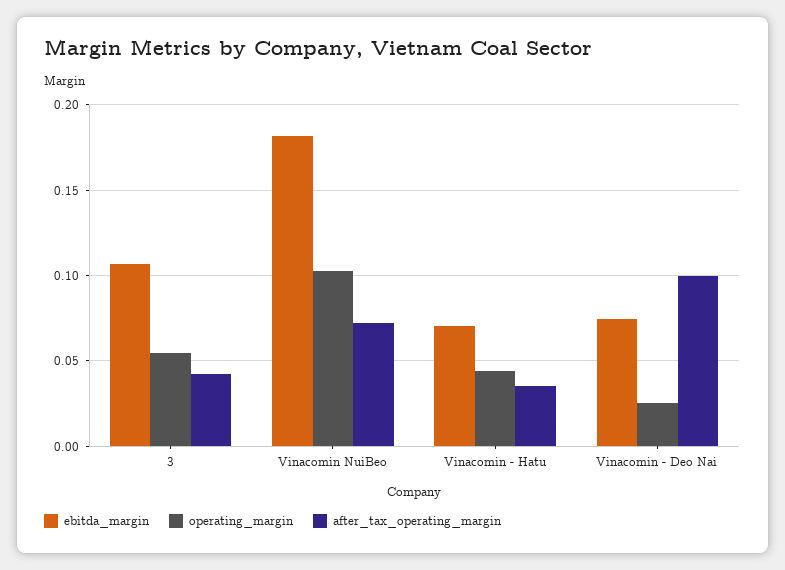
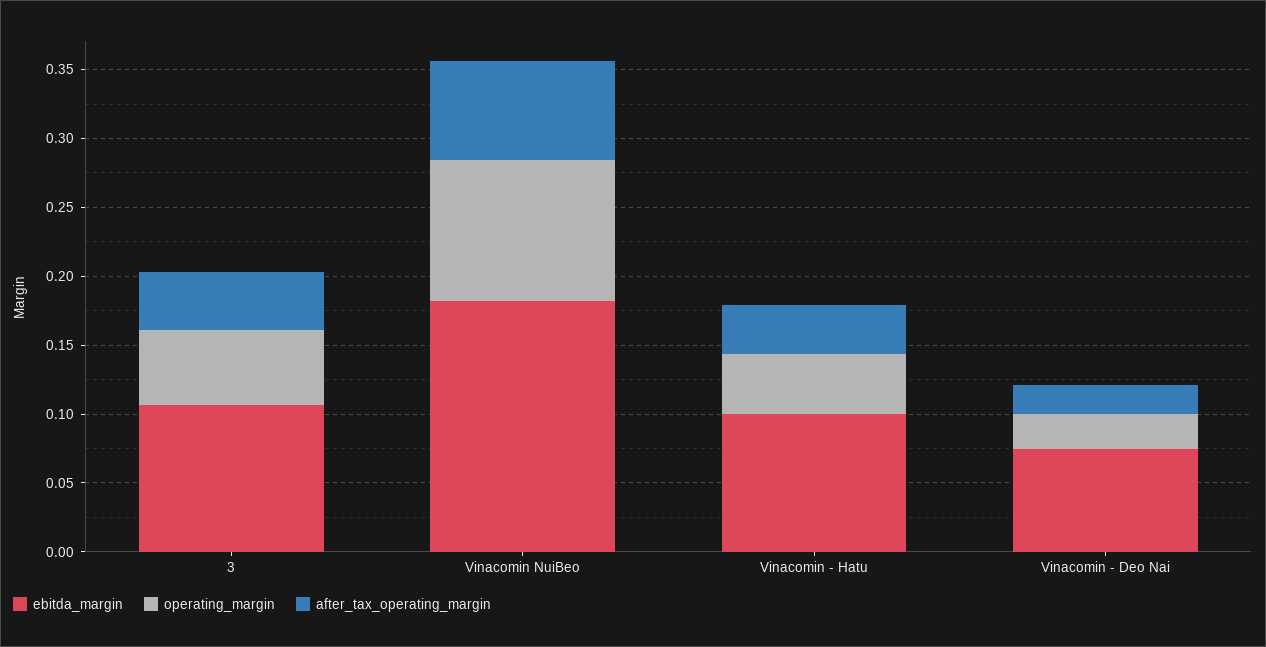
  {
    "ebitda_margin": {
      "3": 0.105,
      "Vinacomin NuiBeo": 0.18,
-     "Vinacomin - Hatu": 0.07,
+     "Vinacomin - Hatu": 0.1,
      "Vinacomin - Deo Nai": 0.075
    },
    "operating_margin": {
      "3": 0.055,
      "Vinacomin NuiBeo": 0.105,
      "Vinacomin - Hatu": 0.045,
      "Vinacomin - Deo Nai": 0.025
    },
    "after_tax_operating_margin": {
      "3": 0.04,
      "Vinacomin NuiBeo": 0.07,
      "Vinacomin - Hatu": 0.035,
-     "Vinacomin - Deo Nai": 0.1
+     "Vinacomin - Deo Nai": 0.02
    }
  }

